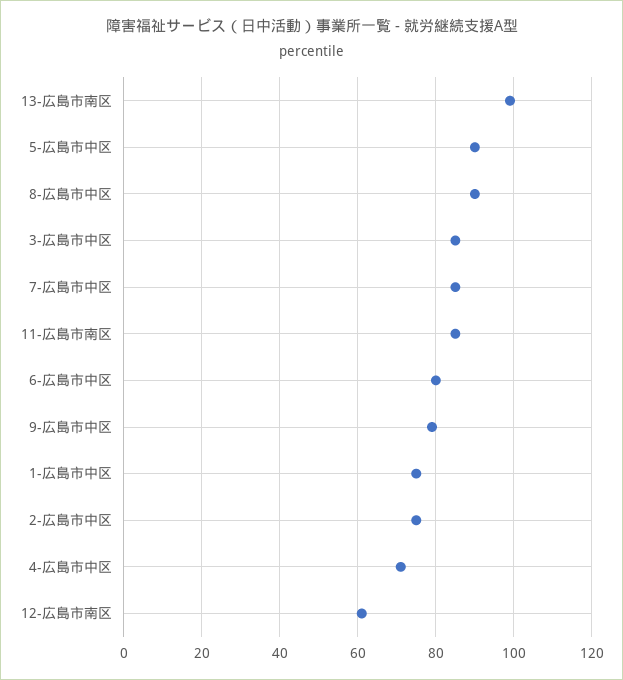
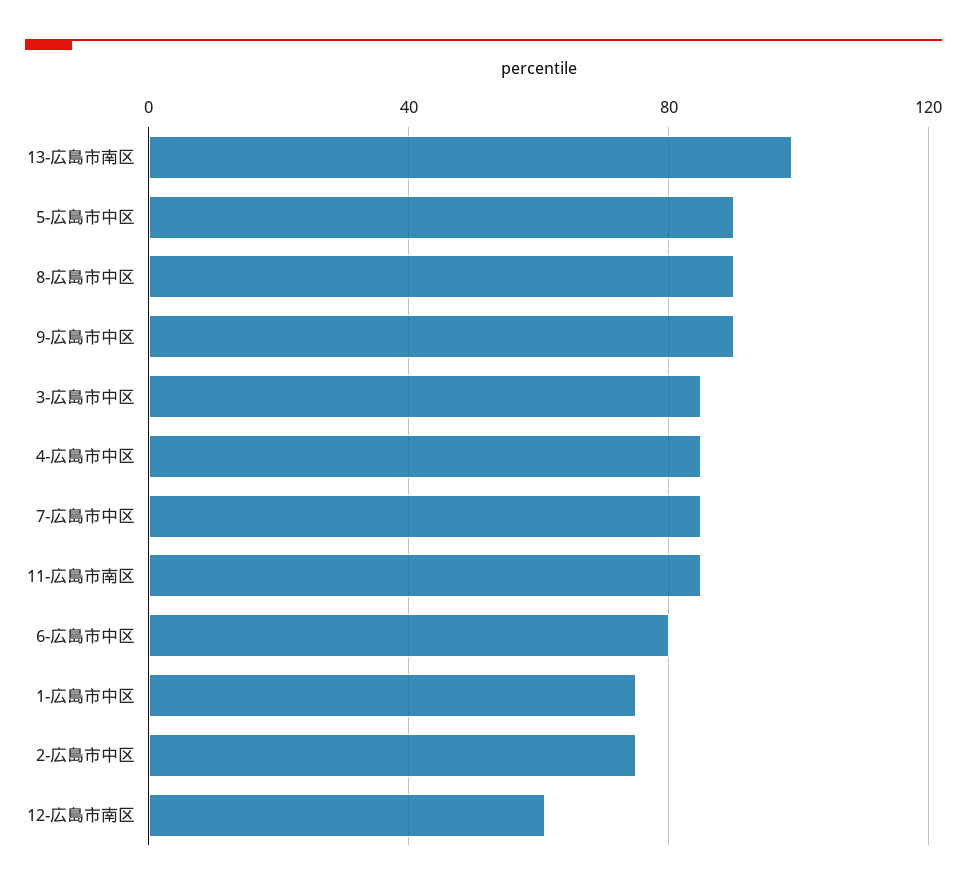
  {
    "13-広島市南区": 100,
    "5-広島市中区": 90,
    "8-広島市中区": 90,
    "3-広島市中区": 85,
    "7-広島市中区": 85,
    "11-広島市南区": 85,
    "6-広島市中区": 80,
-   "9-広島市中区": 80,
+   "9-広島市中区": 90,
    "1-広島市中区": 75,
    "2-広島市中区": 75,
-   "4-広島市中区": 70,
+   "4-広島市中区": 85,
    "12-広島市南区": 60
  }

